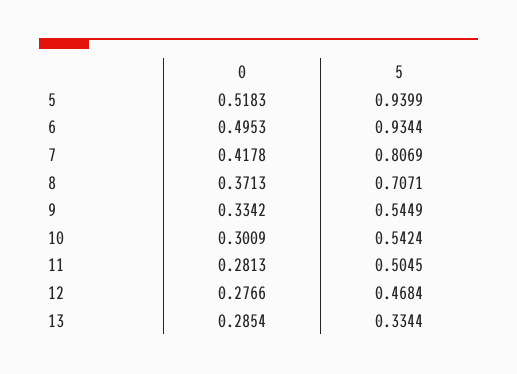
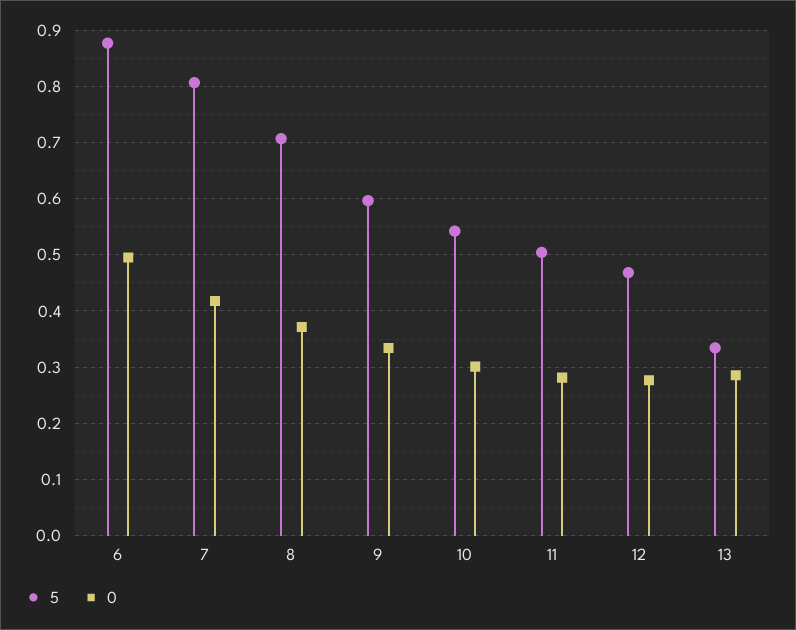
  {
    "0": {
-     "5": 0.5183,
      "6": 0.4953,
      "7": 0.4178,
      "8": 0.3713,
      "9": 0.3342,
      "10": 0.3009,
      "11": 0.2813,
      "12": 0.2766,
      "13": 0.2854
    },
    "5": {
-     "5": 0.9399,
-     "6": 0.9344,
+     "6": 0.88,
      "7": 0.8069,
      "8": 0.7071,
-     "9": 0.5449,
+     "9": 0.6,
      "10": 0.5424,
      "11": 0.5045,
      "12": 0.4684,
      "13": 0.3344
    }
  }

